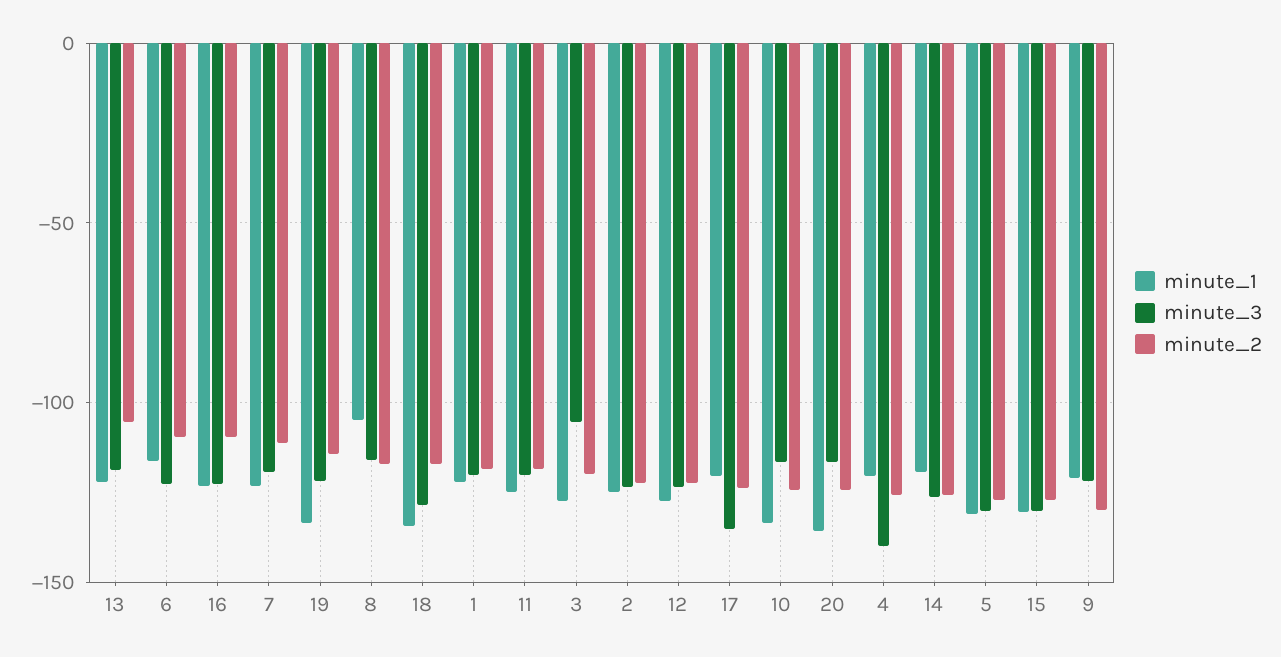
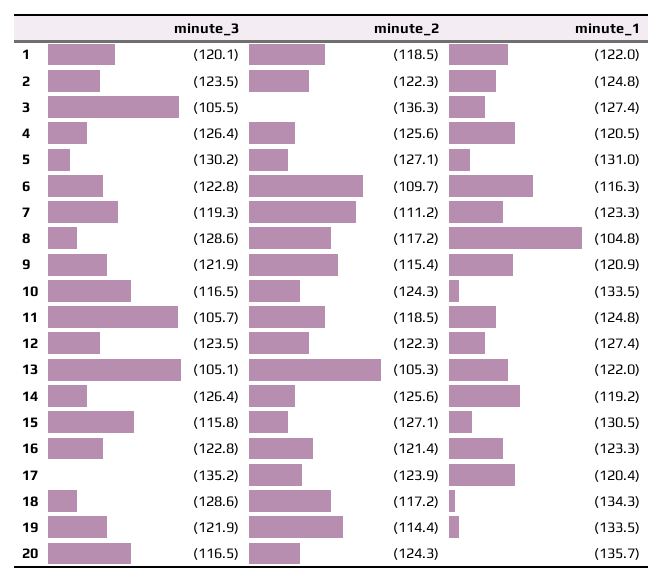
  {
    "minute_1": {
      "13": -122,
      "6": -116.3,
      "16": -123.3,
      "7": -123.3,
      "19": -133.5,
      "8": -104.8,
      "18": -134.3,
      "1": -122,
      "11": -124.8,
      "3": -127.4,
      "2": -124.8,
      "12": -127.4,
      "17": -120.4,
      "10": -133.5,
      "20": -135.7,
      "4": -120.5,
      "14": -119.2,
      "5": -131,
      "15": -130.5,
      "9": -120.9
    },
    "minute_3": {
-     "13": -120,
+     "13": -105.1,
      "6": -122.8,
      "16": -122.8,
      "7": -119.3,
      "19": -121.9,
-     "8": -115,
+     "8": -128.6,
      "18": -128.6,
      "1": -120.1,
-     "11": -120,
+     "11": -105.7,
      "3": -105.5,
      "2": -123.5,
      "12": -123.5,
      "17": -135.2,
      "10": -116.5,
      "20": -116.5,
-     "4": -140,
+     "4": -126.4,
      "14": -126.4,
      "5": -130.2,
-     "15": -130,
+     "15": -115.8,
      "9": -121.9
    },
    "minute_2": {
      "13": -105.3,
      "6": -109.7,
-     "16": -110,
+     "16": -121.4,
      "7": -111.2,
      "19": -114.4,
      "8": -117.2,
      "18": -117.2,
      "1": -118.5,
      "11": -118.5,
-     "3": -120,
+     "3": -136.3,
      "2": -122.3,
      "12": -122.3,
      "17": -123.9,
      "10": -124.3,
      "20": -124.3,
      "4": -125.6,
      "14": -125.6,
      "5": -127.1,
      "15": -127.1,
-     "9": -130
+     "9": -115.4
    }
  }

